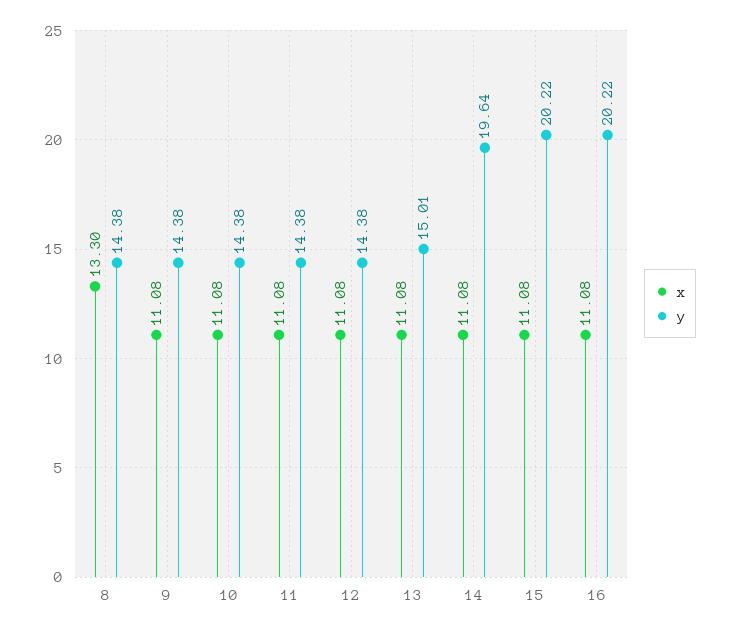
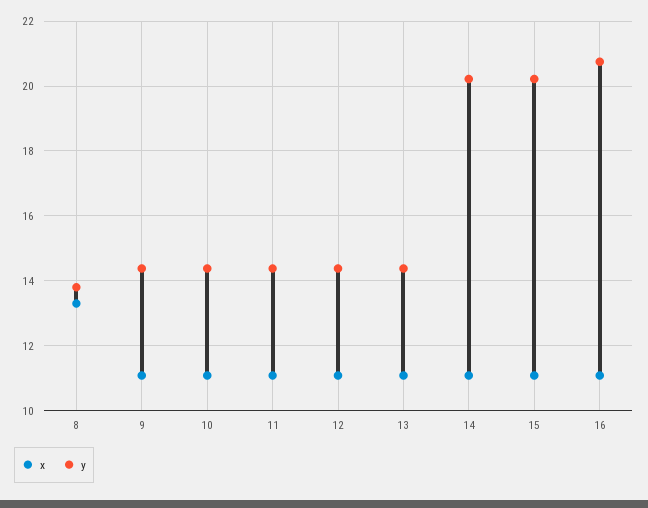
  {
    "x": {
      "8": 13.3,
      "9": 11.08,
      "10": 11.08,
      "11": 11.08,
      "12": 11.08,
      "13": 11.08,
      "14": 11.08,
      "15": 11.08,
      "16": 11.08
    },
    "y": {
-     "8": 14.38,
+     "8": 13.8,
      "9": 14.38,
      "10": 14.38,
      "11": 14.38,
      "12": 14.38,
-     "13": 15.01,
+     "13": 14.4,
-     "14": 19.64,
+     "14": 20.2,
      "15": 20.22,
-     "16": 20.22
+     "16": 20.8
    }
  }

